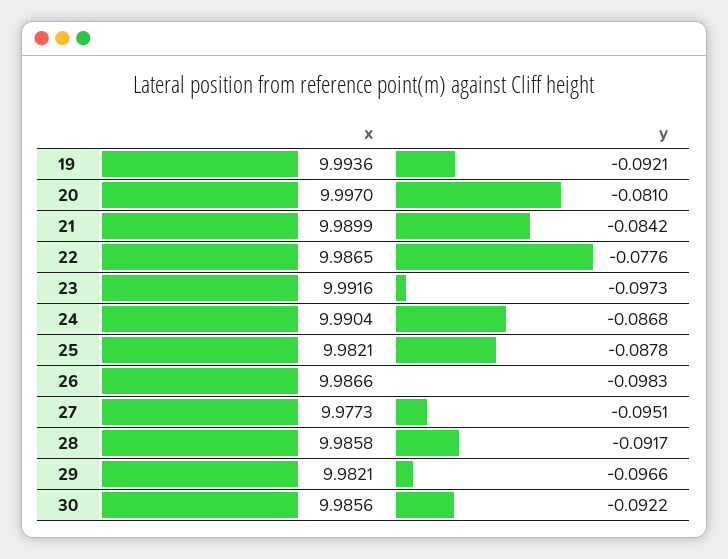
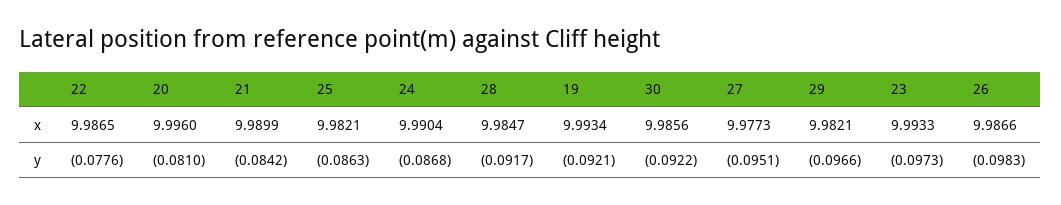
  {
    "x": {
-     "19": 9.9936,
+     "19": 9.9934,
-     "20": 9.997,
+     "20": 9.996,
      "21": 9.9899,
      "22": 9.9865,
-     "23": 9.9916,
+     "23": 9.9933,
      "24": 9.9904,
      "25": 9.9821,
      "26": 9.9866,
      "27": 9.9773,
-     "28": 9.9858,
+     "28": 9.9847,
      "29": 9.9821,
      "30": 9.9856
    },
    "y": {
      "19": -0.0921,
      "20": -0.081,
      "21": -0.0842,
      "22": -0.0776,
      "23": -0.0973,
      "24": -0.0868,
-     "25": -0.0878,
+     "25": -0.0863,
      "26": -0.0983,
      "27": -0.0951,
      "28": -0.0917,
      "29": -0.0966,
      "30": -0.0922
    }
  }

